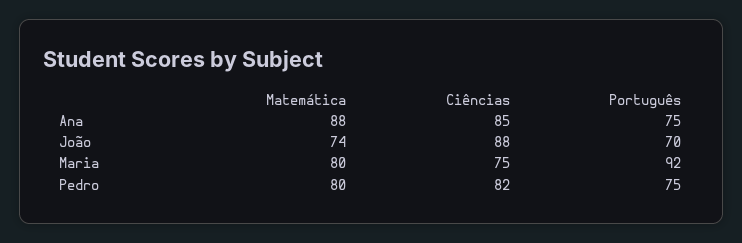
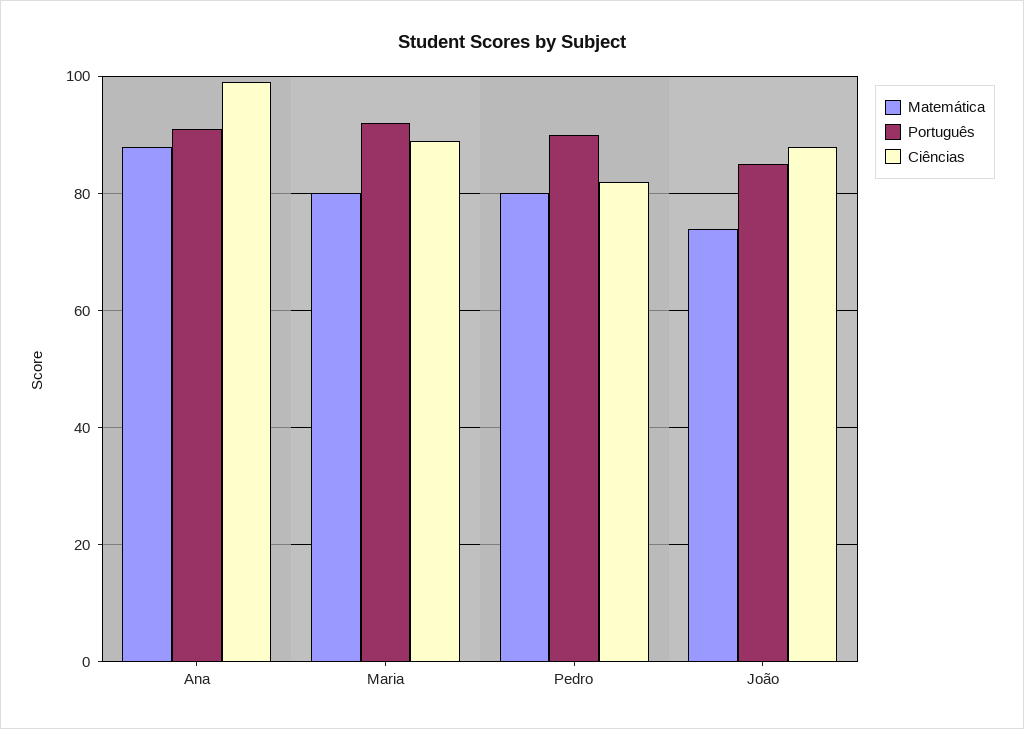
  {
    "Matemática": {
      "Ana": 88,
      "João": 74,
      "Maria": 80,
      "Pedro": 80
    },
    "Ciências": {
-     "Ana": 85,
+     "Ana": 100,
      "João": 88,
-     "Maria": 75,
+     "Maria": 90,
      "Pedro": 82
    },
    "Português": {
-     "Ana": 75,
+     "Ana": 90,
-     "João": 70,
+     "João": 85,
      "Maria": 92,
-     "Pedro": 75
+     "Pedro": 90
    }
  }

